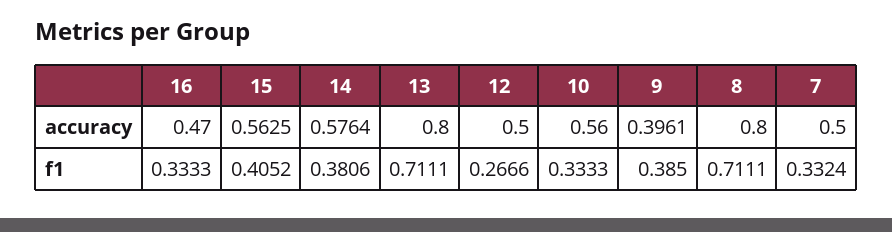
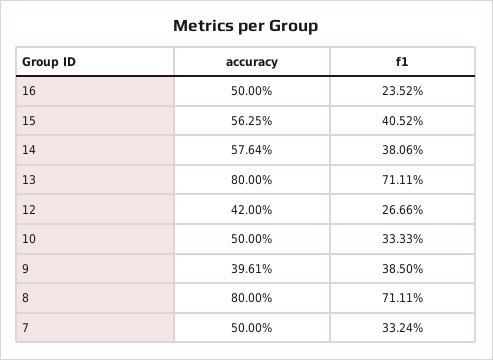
  {
    "16": {
-     "accuracy": 0.47,
+     "accuracy": 0.5,
-     "f1": 0.3333
+     "f1": 0.2352
    },
    "15": {
      "accuracy": 0.5625,
      "f1": 0.4052
    },
    "14": {
      "accuracy": 0.5764,
      "f1": 0.3806
    },
    "13": {
      "accuracy": 0.8,
      "f1": 0.7111
    },
    "12": {
-     "accuracy": 0.5,
+     "accuracy": 0.42,
      "f1": 0.2666
    },
    "10": {
-     "accuracy": 0.56,
+     "accuracy": 0.5,
      "f1": 0.3333
    },
    "9": {
      "accuracy": 0.3961,
      "f1": 0.385
    },
    "8": {
      "accuracy": 0.8,
      "f1": 0.7111
    },
    "7": {
      "accuracy": 0.5,
      "f1": 0.3324
    }
  }

